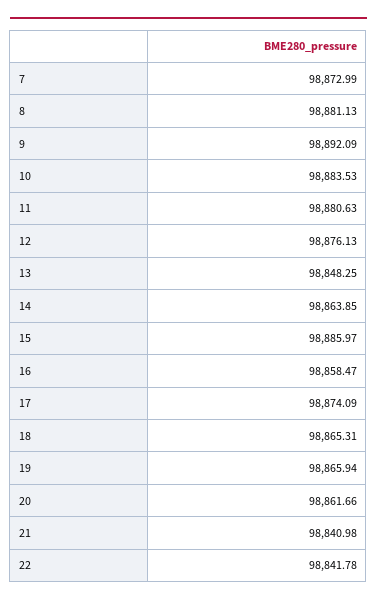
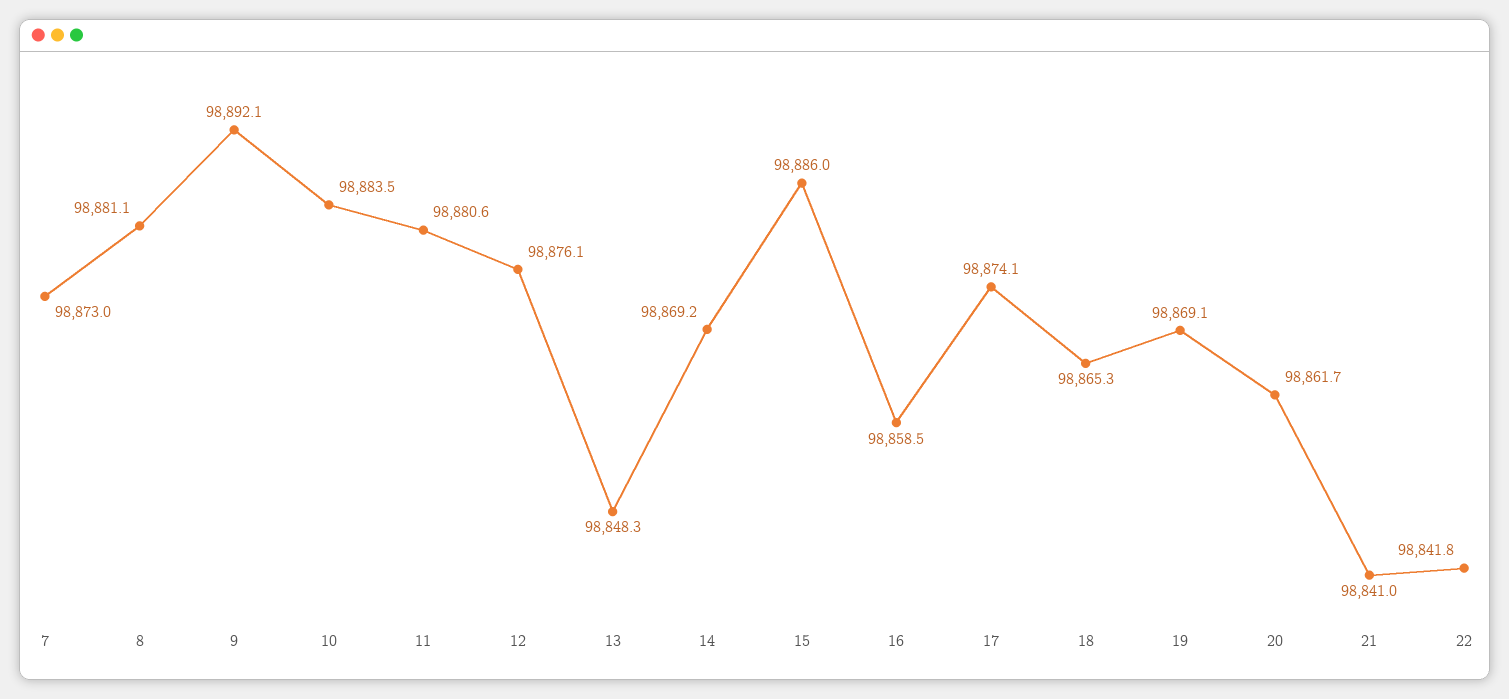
  {
    "7": 98872.99,
    "8": 98881.13,
    "9": 98892.09,
    "10": 98883.53,
    "11": 98880.63,
    "12": 98876.13,
    "13": 98848.25,
-   "14": 98863.85,
+   "14": 98869.2,
    "15": 98885.97,
    "16": 98858.47,
    "17": 98874.09,
    "18": 98865.31,
-   "19": 98865.94,
+   "19": 98869.1,
    "20": 98861.66,
    "21": 98840.98,
    "22": 98841.78
  }

